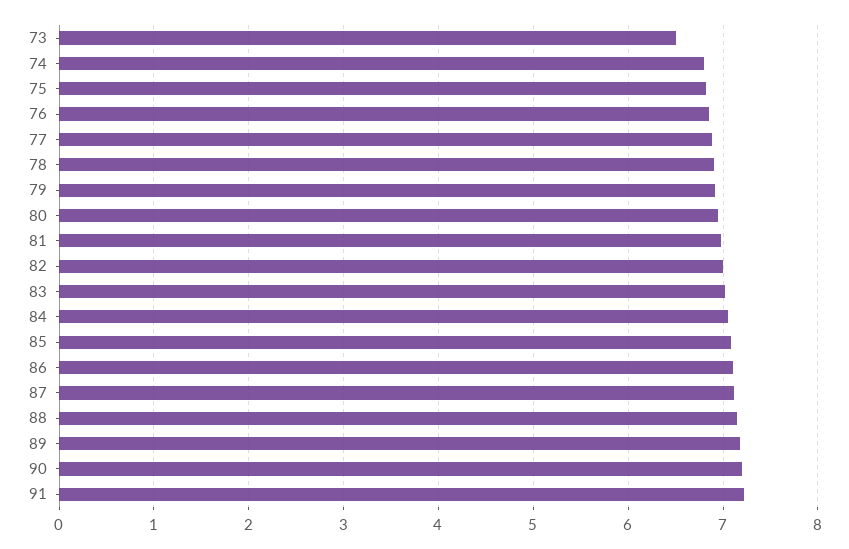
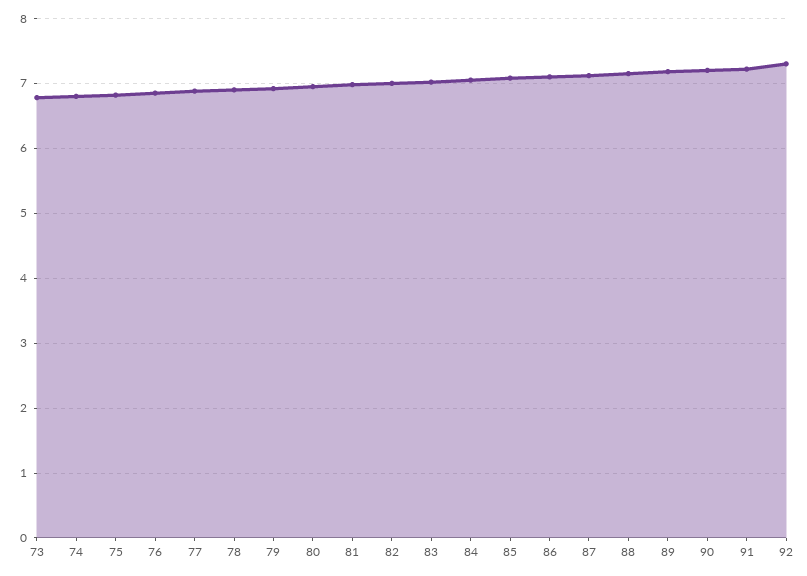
  {
-   "73": 6.5,
+   "73": 6.8,
    "74": 6.8,
    "75": 6.8,
    "76": 6.9,
    "77": 6.9,
    "78": 6.9,
    "79": 6.9,
    "80": 7,
    "81": 7,
    "82": 7,
    "83": 7,
    "84": 7.1,
    "85": 7.1,
    "86": 7.1,
    "87": 7.1,
    "88": 7.2,
    "89": 7.2,
    "90": 7.2,
-   "91": 7.2
+   "91": 7.2,
+   "92": 7.3
  }

